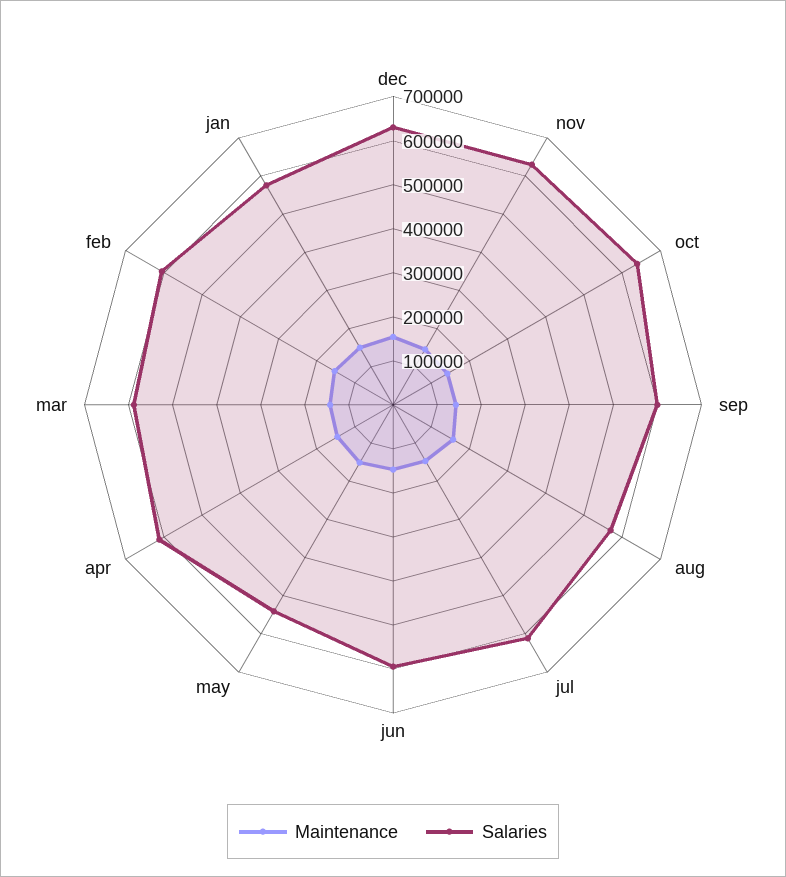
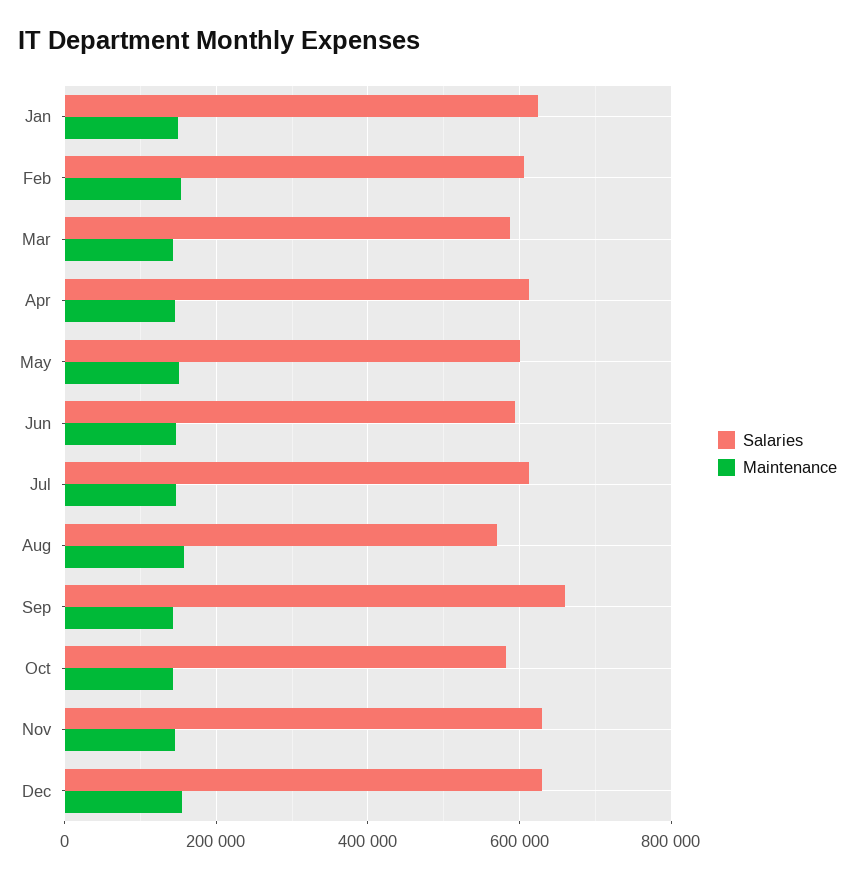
  {
    "Maintenance": {
      "dec": 160000,
      "nov": 140000,
      "oct": 140000,
      "sep": 140000,
      "aug": 160000,
      "jul": 140000,
      "jun": 140000,
      "may": 160000,
      "apr": 140000,
      "mar": 140000,
      "feb": 160000,
      "jan": 160000
    },
    "Salaries": {
      "dec": 640000,
      "nov": 640000,
-     "oct": 640000,
+     "oct": 580000,
-     "sep": 600000,
+     "sep": 660000,
      "aug": 580000,
      "jul": 620000,
      "jun": 600000,
-     "may": 540000,
+     "may": 600000,
      "apr": 620000,
      "mar": 580000,
      "feb": 600000,
-     "jan": 580000
+     "jan": 620000
    }
  }

